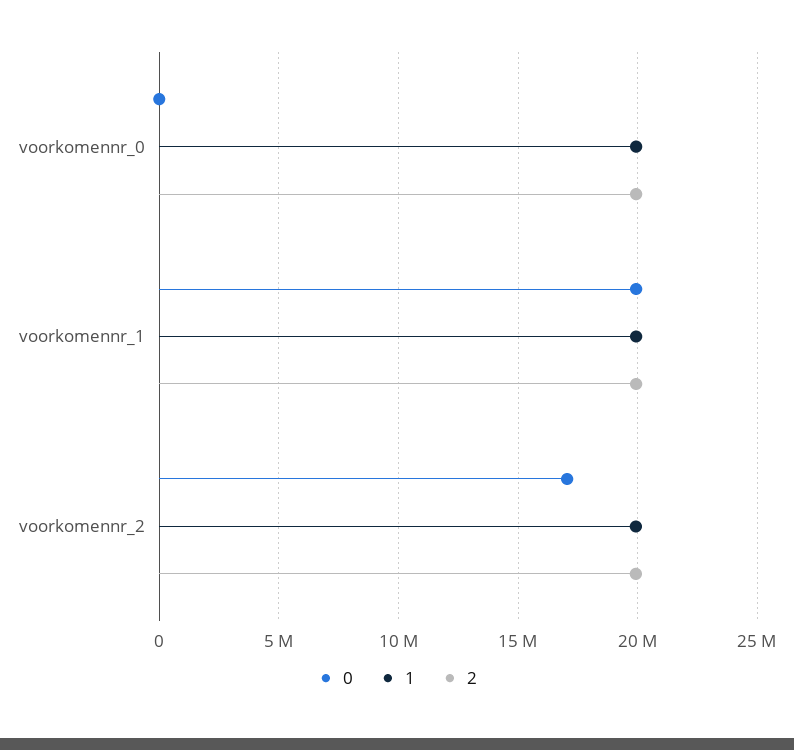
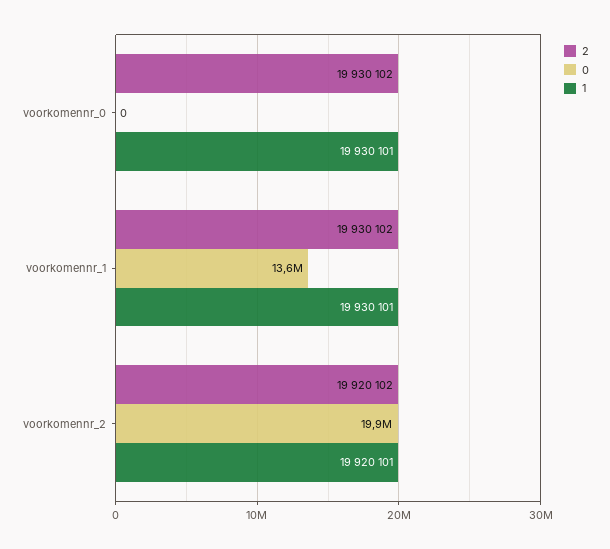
  {
    "0": {
      "voorkomennr_0": 0,
-     "voorkomennr_1": 20000000,
+     "voorkomennr_1": 13600000,
-     "voorkomennr_2": 17000000
+     "voorkomennr_2": 19900000
    },
    "1": {
      "voorkomennr_0": 19930101,
      "voorkomennr_1": 19930101,
      "voorkomennr_2": 19920101
    },
    "2": {
      "voorkomennr_0": 19930102,
      "voorkomennr_1": 19930102,
      "voorkomennr_2": 19920102
    }
  }

